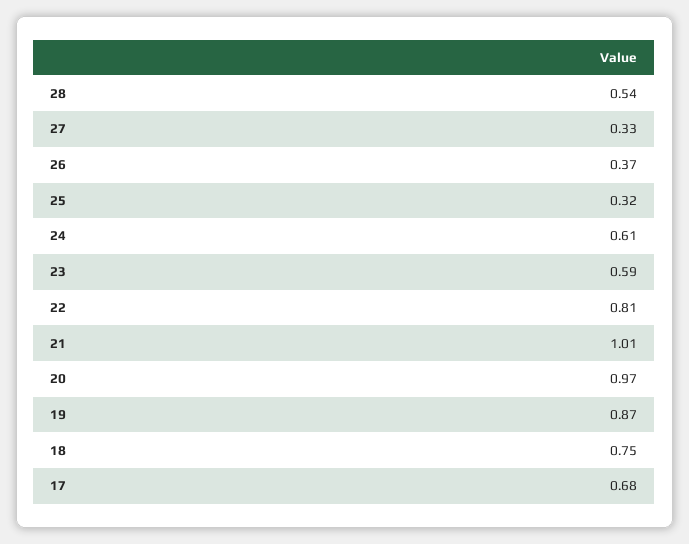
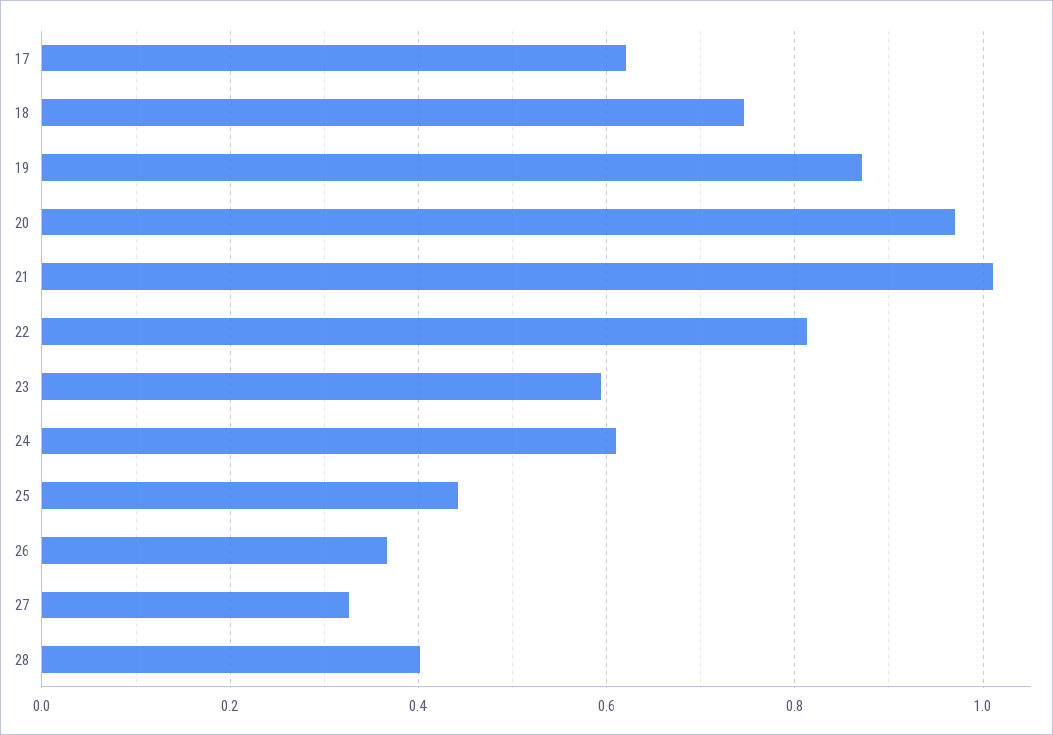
  {
-   "28": 0.54,
+   "28": 0.4,
    "27": 0.33,
    "26": 0.37,
-   "25": 0.32,
+   "25": 0.44,
    "24": 0.61,
    "23": 0.59,
    "22": 0.81,
    "21": 1.01,
    "20": 0.97,
    "19": 0.87,
    "18": 0.75,
-   "17": 0.68
+   "17": 0.62
  }

